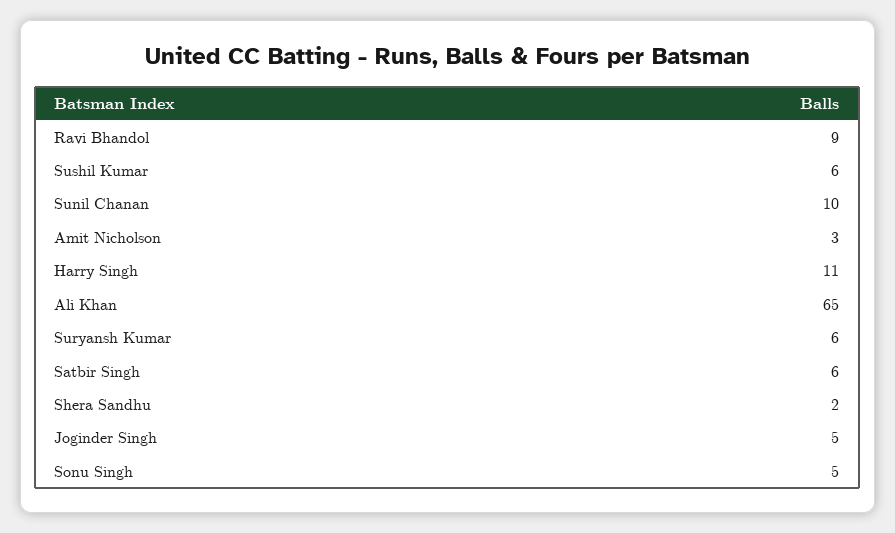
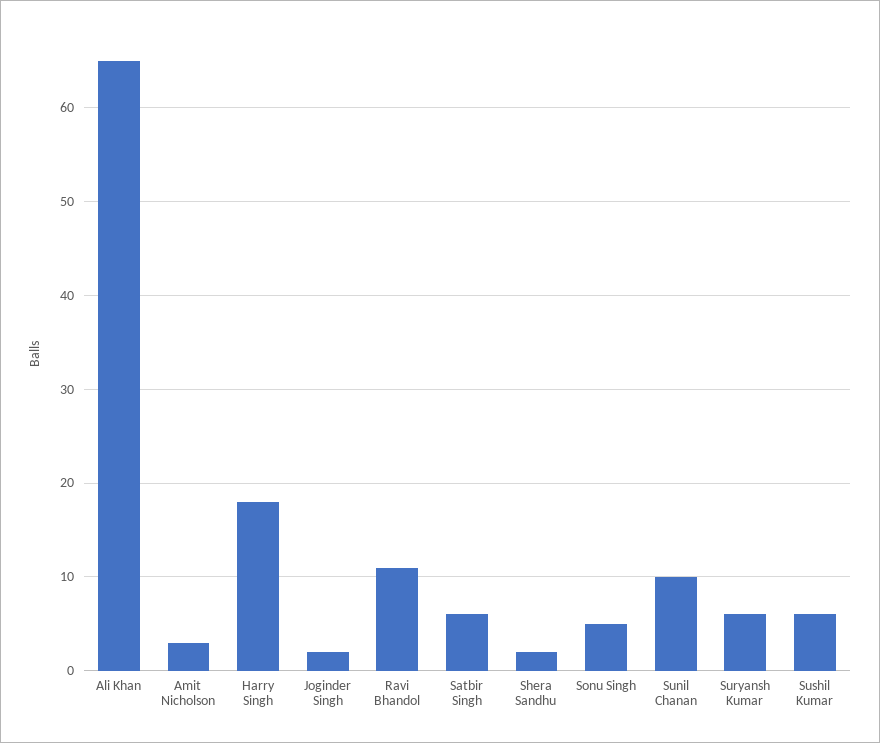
  {
-   "Ravi Bhandol": 9,
+   "Ravi Bhandol": 11,
    "Sushil Kumar": 6,
    "Sunil Chanan": 10,
    "Amit Nicholson": 3,
-   "Harry Singh": 11,
+   "Harry Singh": 18,
    "Ali Khan": 65,
    "Suryansh Kumar": 6,
    "Satbir Singh": 6,
    "Shera Sandhu": 2,
-   "Joginder Singh": 5,
+   "Joginder Singh": 2,
    "Sonu Singh": 5
  }

